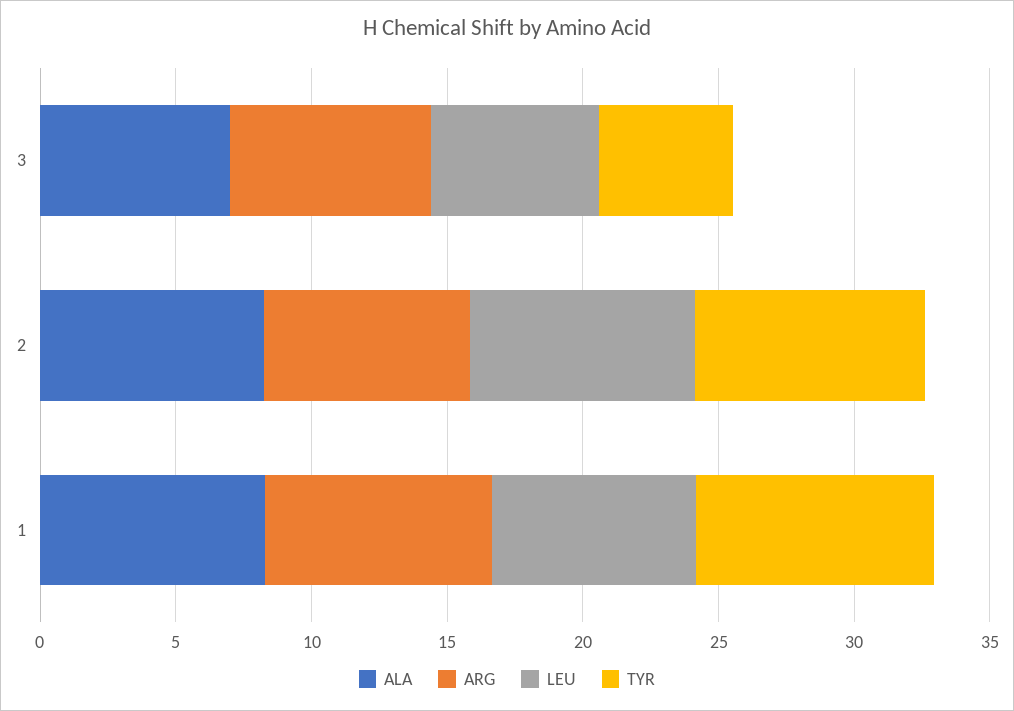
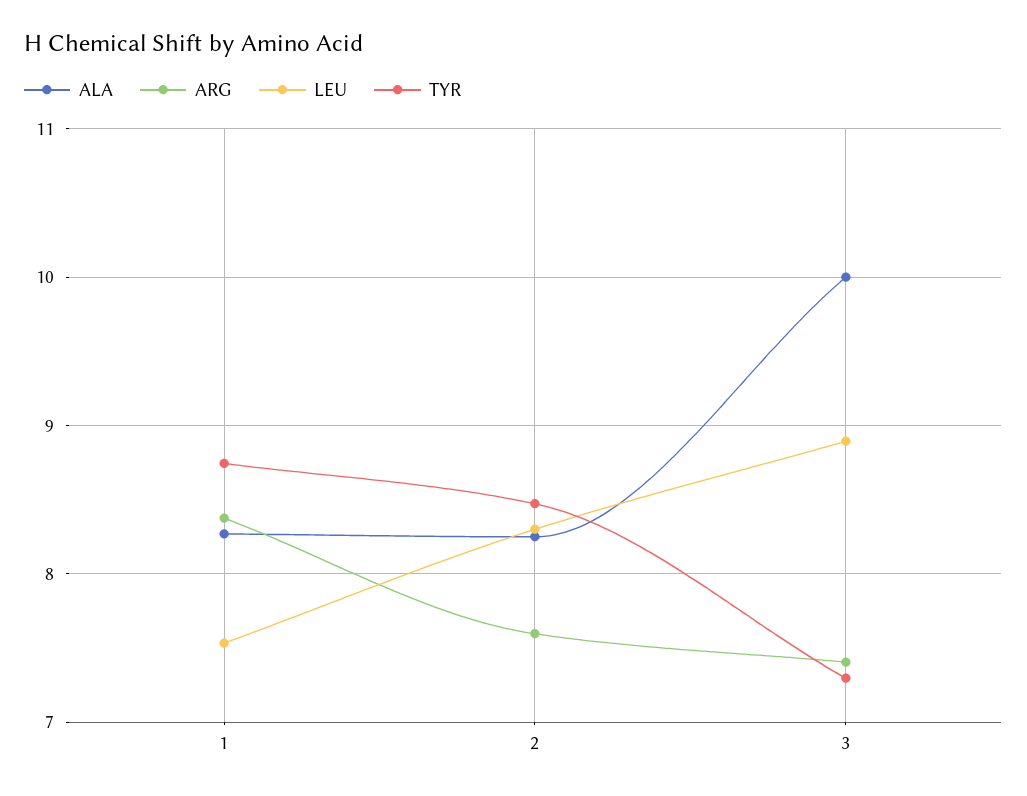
  {
    "ALA": {
-     "3": 7,
+     "3": 10,
      "2": 8.3,
      "1": 8.3
    },
    "ARG": {
      "3": 7.4,
      "2": 7.6,
      "1": 8.4
    },
    "LEU": {
-     "3": 6,
+     "3": 8.9,
      "2": 8.3,
      "1": 7.5
    },
    "TYR": {
-     "3": 5,
+     "3": 7.3,
      "2": 8.5,
      "1": 8.7
    }
  }

